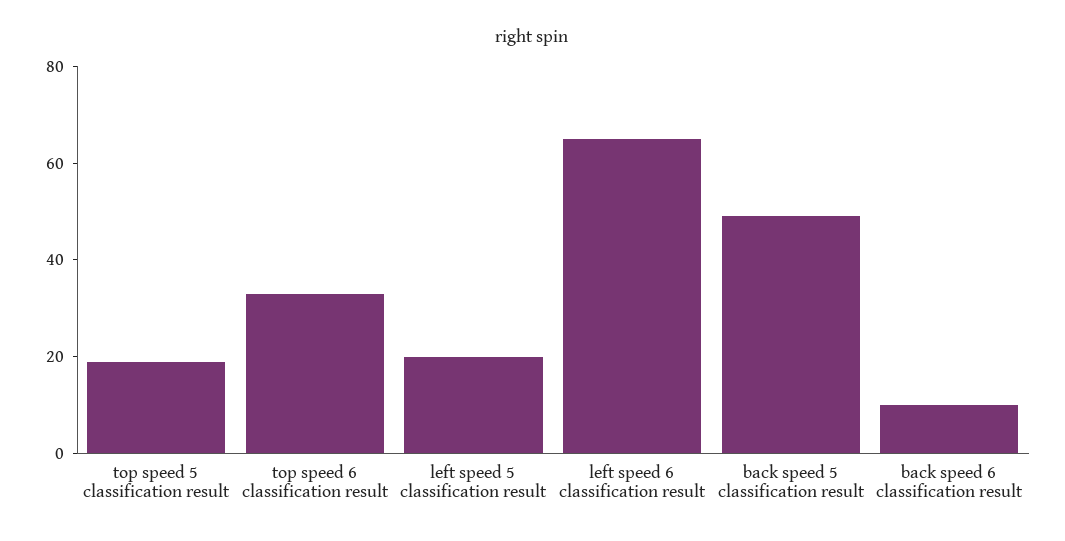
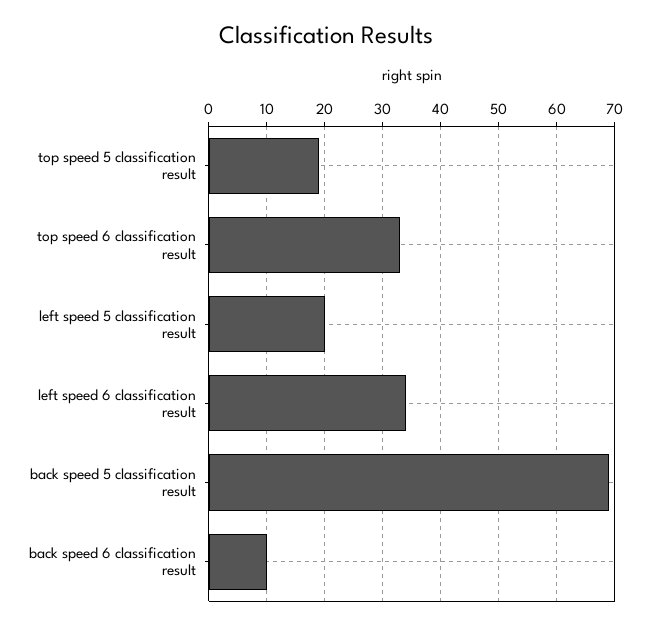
  {
    "top speed 5 classification result": 20,
    "top speed 6 classification result": 35,
    "left speed 5 classification result": 20,
-   "left speed 6 classification result": 65,
+   "left speed 6 classification result": 35,
-   "back speed 5 classification result": 50,
+   "back speed 5 classification result": 70,
    "back speed 6 classification result": 10
  }

